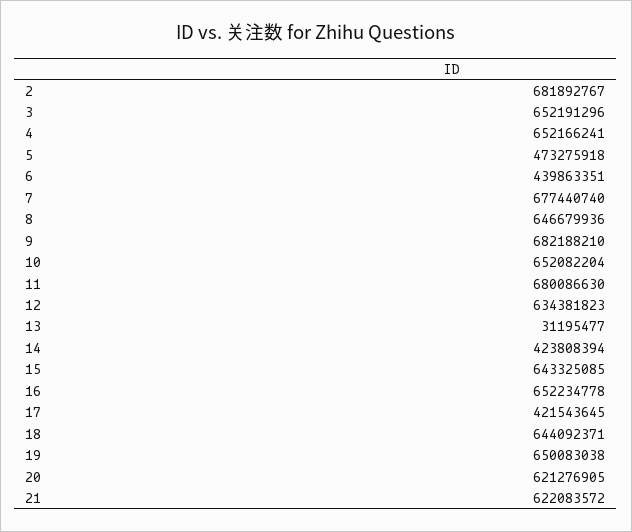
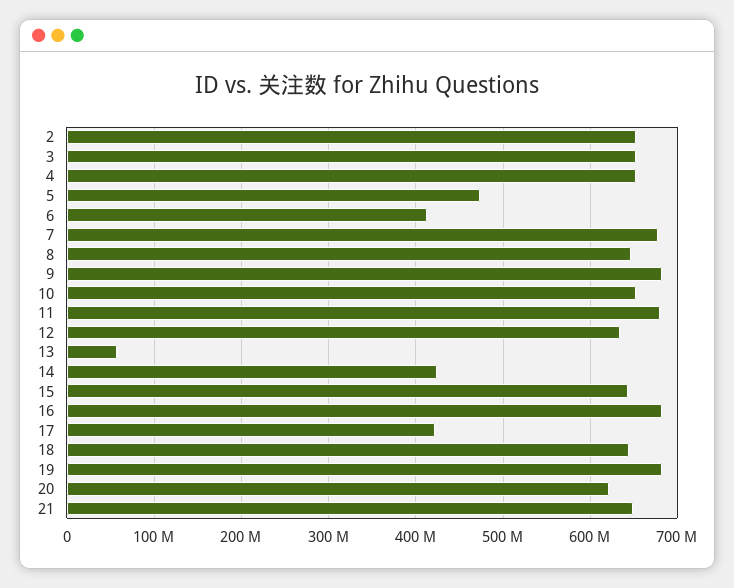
  {
-   "2": 681892767,
+   "2": 650000000,
    "3": 652191296,
    "4": 652166241,
    "5": 473275918,
-   "6": 439863351,
+   "6": 410000000,
    "7": 677440740,
    "8": 646679936,
    "9": 682188210,
    "10": 652082204,
    "11": 680086630,
    "12": 634381823,
-   "13": 31195477,
+   "13": 60000000,
    "14": 423808394,
    "15": 643325085,
-   "16": 652234778,
+   "16": 680000000,
    "17": 421543645,
    "18": 644092371,
-   "19": 650083038,
+   "19": 680000000,
    "20": 621276905,
-   "21": 622083572
+   "21": 650000000
  }

